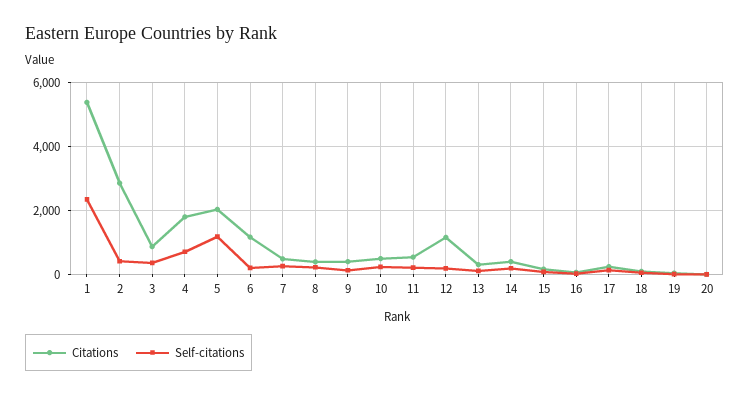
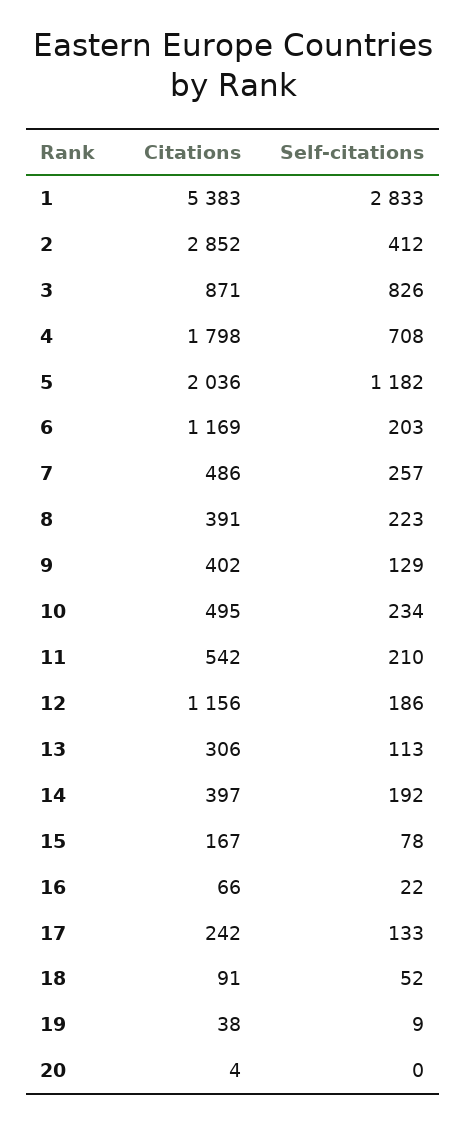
  {
    "Citations": {
      "1": 5383,
      "2": 2852,
      "3": 871,
      "4": 1798,
      "5": 2036,
      "6": 1169,
      "7": 486,
      "8": 391,
      "9": 402,
      "10": 495,
      "11": 542,
      "12": 1156,
      "13": 306,
      "14": 397,
      "15": 167,
      "16": 66,
      "17": 242,
      "18": 91,
      "19": 38,
      "20": 4
    },
    "Self-citations": {
-     "1": 2400,
+     "1": 2833,
      "2": 412,
-     "3": 400,
+     "3": 826,
      "4": 708,
      "5": 1182,
      "6": 203,
      "7": 257,
      "8": 223,
      "9": 129,
      "10": 234,
      "11": 210,
      "12": 186,
      "13": 113,
      "14": 192,
      "15": 78,
      "16": 22,
      "17": 133,
      "18": 52,
      "19": 9,
      "20": 0
    }
  }

